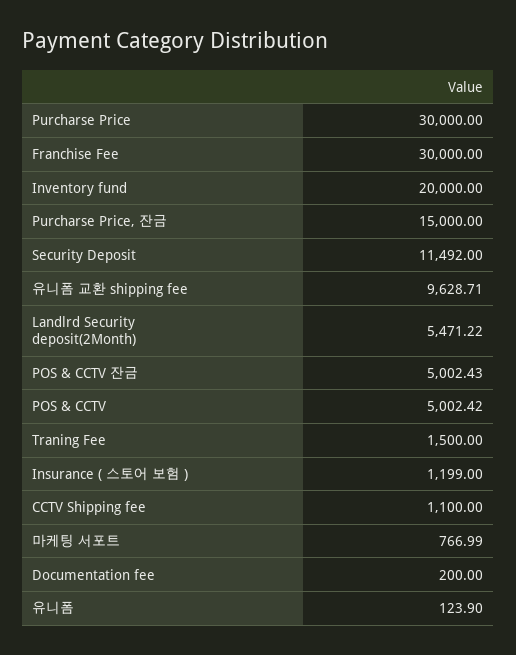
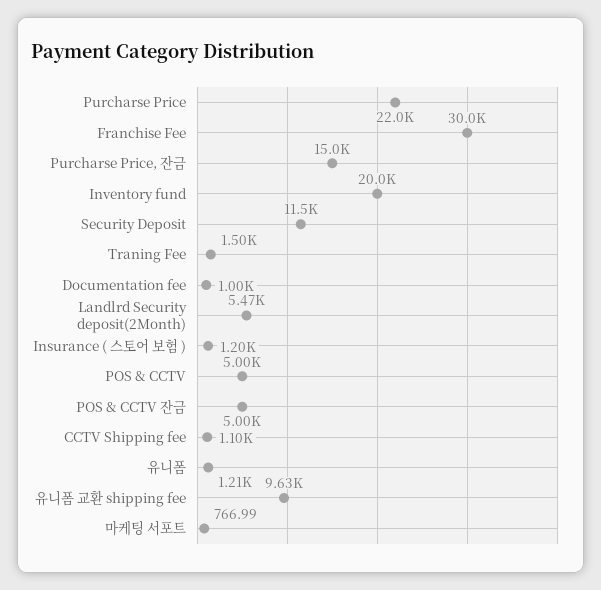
  {
-   "Purcharse Price": 30000,
+   "Purcharse Price": 22000,
    "Franchise Fee": 30000,
    "Inventory fund": 20000,
    "Purcharse Price, 잔금": 15000,
    "Security Deposit": 11492,
    "유니폼 교환 shipping fee": 9628.71,
    "Landlrd Security deposit(2Month)": 5471.22,
    "POS & CCTV 잔금": 5002.43,
    "POS & CCTV": 5002.42,
    "Traning Fee": 1500,
    "Insurance ( 스토어 보험 )": 1199,
    "CCTV Shipping fee": 1100,
    "마케팅 서포트": 766.99,
-   "Documentation fee": 200,
+   "Documentation fee": 1000,
-   "유니폼": 123.9
+   "유니폼": 1210
  }

